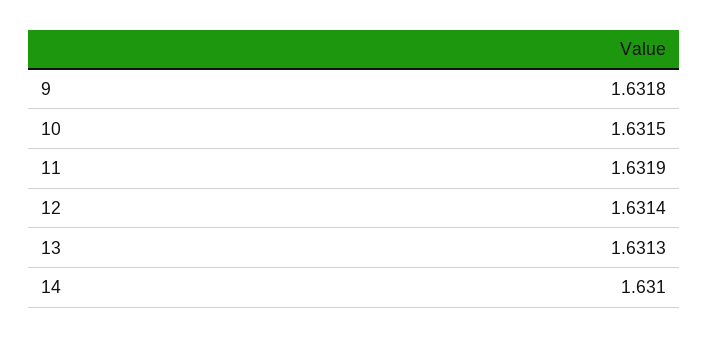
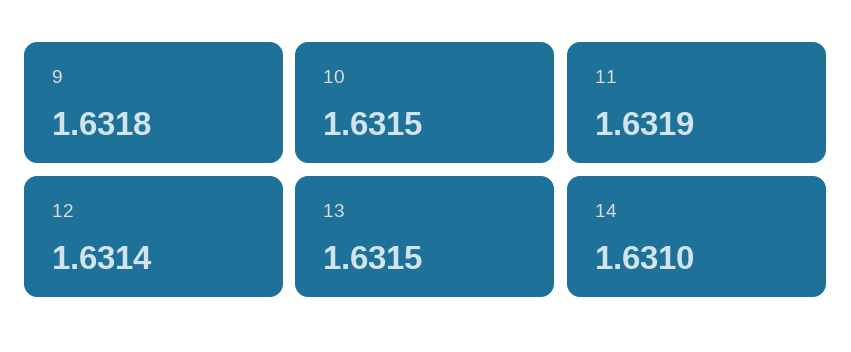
  {
    "9": 1.6318,
    "10": 1.6315,
    "11": 1.6319,
    "12": 1.6314,
-   "13": 1.6313,
+   "13": 1.6315,
    "14": 1.631
  }

